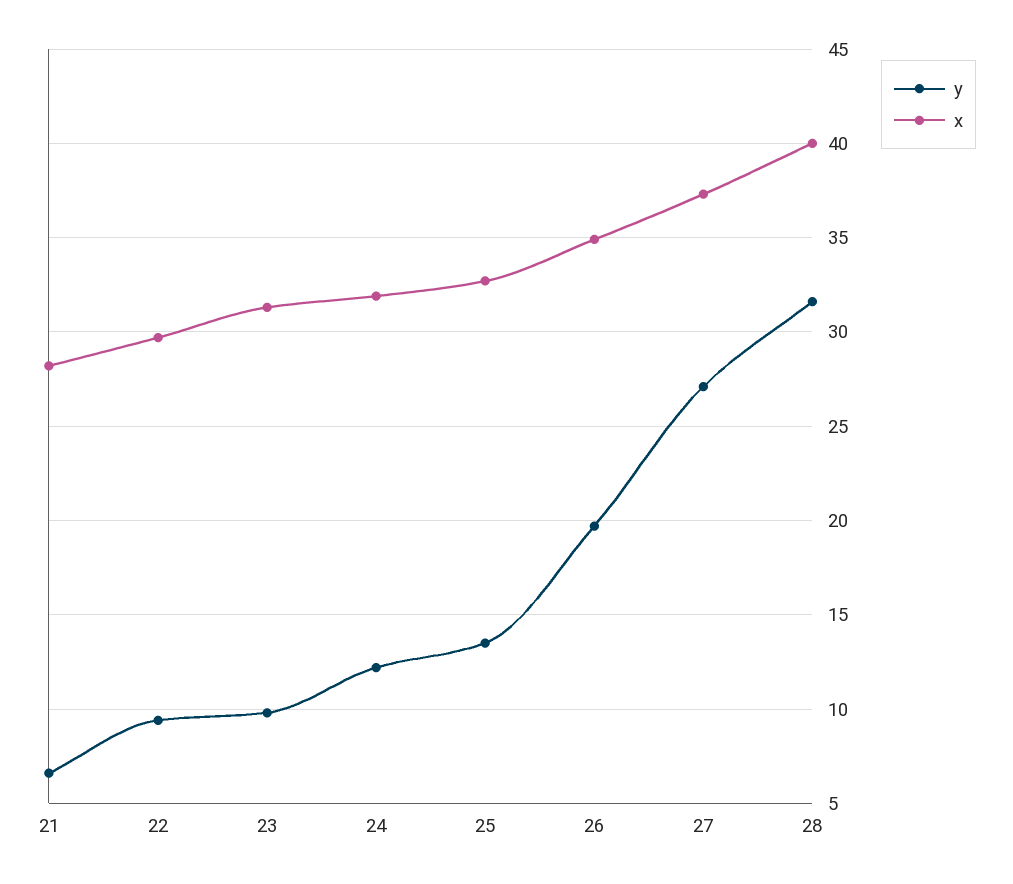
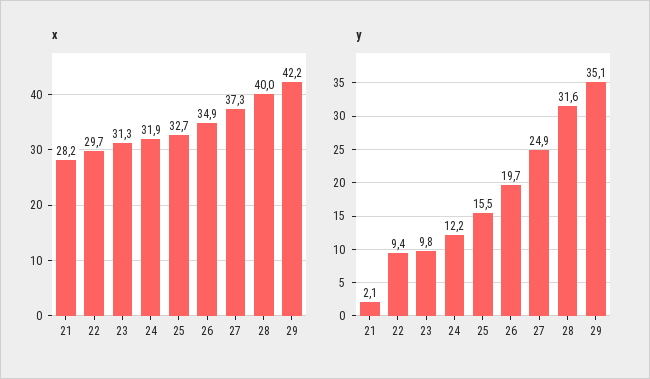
  {
    "y": {
-     "21": 6.5,
+     "21": 2.1,
      "22": 9.4,
      "23": 9.8,
      "24": 12.2,
-     "25": 13.5,
+     "25": 15.5,
      "26": 19.7,
-     "27": 27,
+     "27": 24.9,
-     "28": 31.6
+     "28": 31.6,
+     "29": 35.1
    },
    "x": {
      "21": 28.2,
      "22": 29.7,
      "23": 31.3,
      "24": 31.9,
      "25": 32.7,
      "26": 34.9,
      "27": 37.3,
-     "28": 40
+     "28": 40,
+     "29": 42.2
    }
  }

